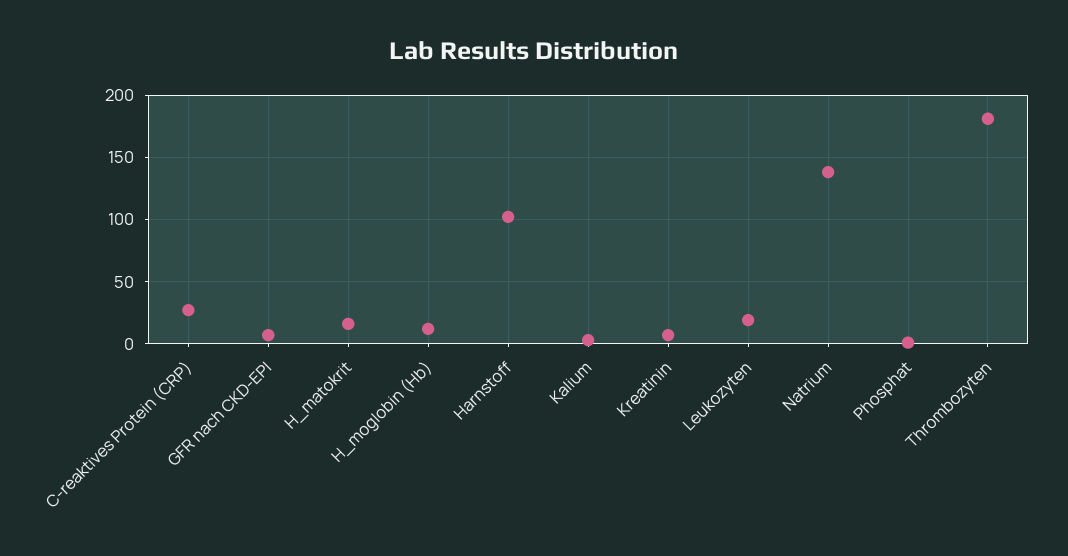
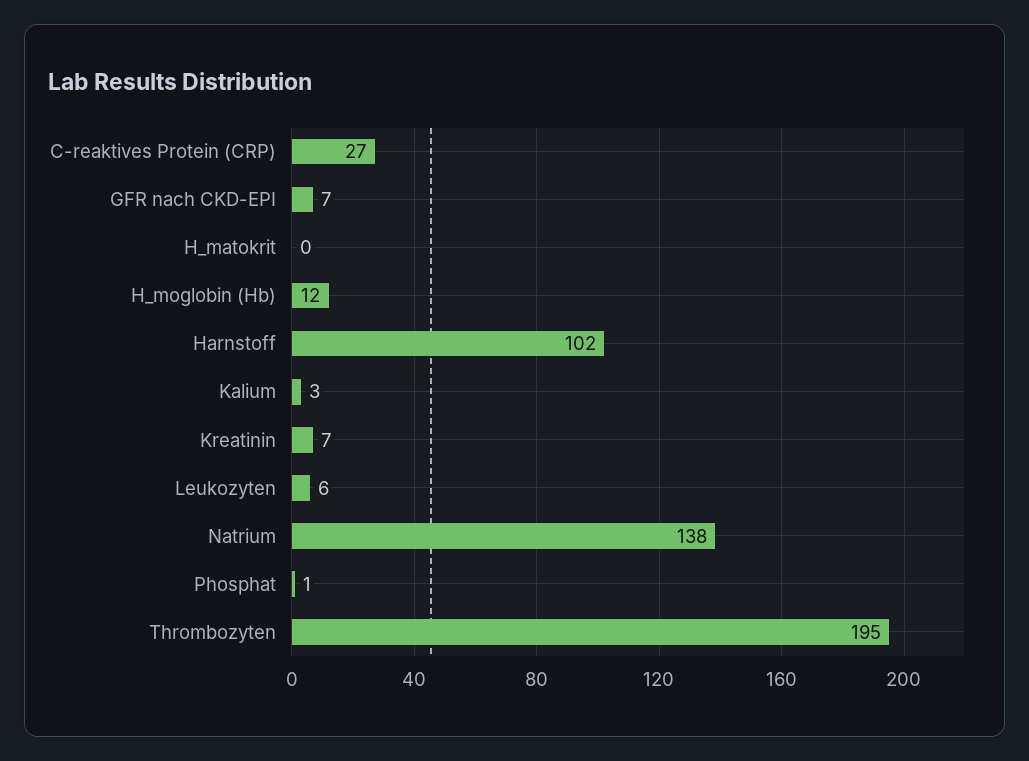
  {
    "C-reaktives Protein (CRP)": 27,
    "GFR nach CKD-EPI": 7,
-   "H_matokrit": 15,
+   "H_matokrit": 0,
    "H_moglobin (Hb)": 12,
    "Harnstoff": 102,
    "Kalium": 3,
    "Kreatinin": 7,
-   "Leukozyten": 20,
+   "Leukozyten": 6,
    "Natrium": 138,
    "Phosphat": 1,
-   "Thrombozyten": 180
+   "Thrombozyten": 195
  }

